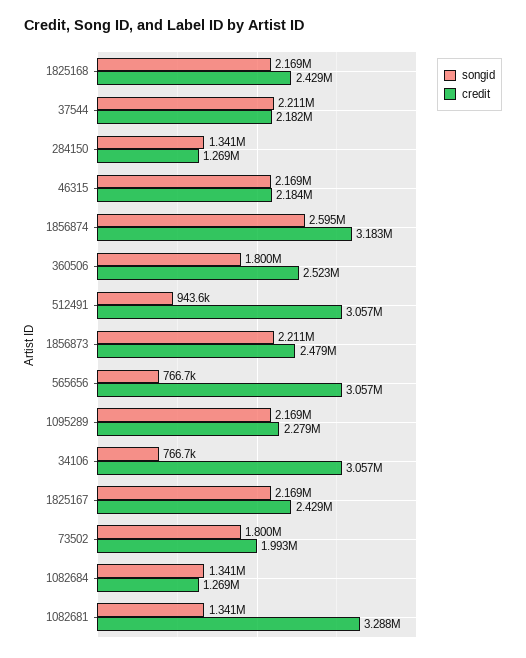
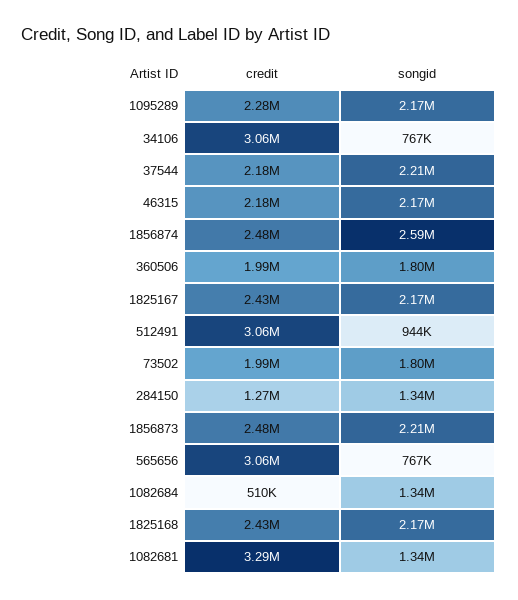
  {
    "songid": {
      "1825168": 2169000,
      "37544": 2211000,
      "284150": 1341000,
      "46315": 2169000,
      "1856874": 2595000,
      "360506": 1800000,
      "512491": 943600,
      "1856873": 2211000,
      "565656": 766700,
      "1095289": 2169000,
      "34106": 766700,
      "1825167": 2169000,
      "73502": 1800000,
      "1082684": 1341000,
      "1082681": 1341000
    },
    "credit": {
      "1825168": 2429000,
      "37544": 2182000,
      "284150": 1269000,
      "46315": 2184000,
-     "1856874": 3183000,
+     "1856874": 2480000,
-     "360506": 2523000,
+     "360506": 1990000,
      "512491": 3057000,
      "1856873": 2479000,
      "565656": 3057000,
      "1095289": 2279000,
      "34106": 3057000,
      "1825167": 2429000,
      "73502": 1993000,
-     "1082684": 1269000,
+     "1082684": 510000,
      "1082681": 3288000
    }
  }

